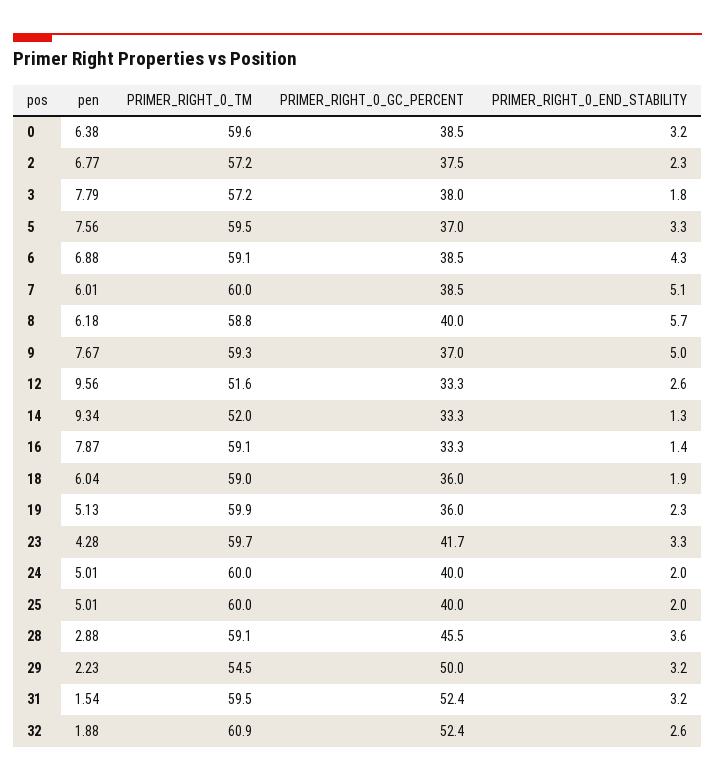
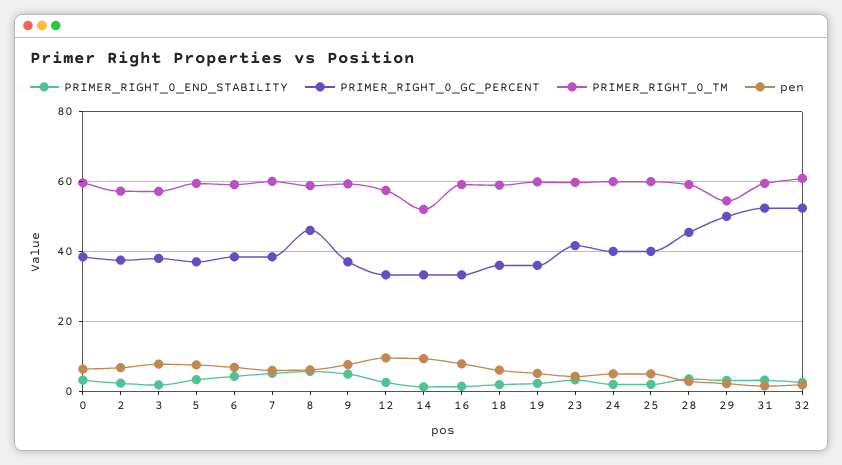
  {
    "pen": {
      "0": 6.38,
      "2": 6.77,
      "3": 7.79,
      "5": 7.56,
      "6": 6.88,
      "7": 6.01,
      "8": 6.18,
      "9": 7.67,
      "12": 9.56,
      "14": 9.34,
      "16": 7.87,
      "18": 6.04,
      "19": 5.13,
      "23": 4.28,
      "24": 5.01,
      "25": 5.01,
      "28": 2.88,
      "29": 2.23,
      "31": 1.54,
      "32": 1.88
    },
    "PRIMER_RIGHT_0_TM": {
      "0": 59.6,
      "2": 57.2,
      "3": 57.2,
      "5": 59.5,
      "6": 59.1,
      "7": 60,
      "8": 58.8,
      "9": 59.3,
-     "12": 51.6,
+     "12": 58,
      "14": 52,
      "16": 59.1,
      "18": 59,
      "19": 59.9,
      "23": 59.7,
      "24": 60,
      "25": 60,
      "28": 59.1,
      "29": 54.5,
      "31": 59.5,
      "32": 60.9
    },
    "PRIMER_RIGHT_0_GC_PERCENT": {
      "0": 38.5,
      "2": 37.5,
      "3": 38,
      "5": 37,
      "6": 38.5,
      "7": 38.5,
-     "8": 40,
+     "8": 46,
      "9": 37,
      "12": 33.3,
      "14": 33.3,
      "16": 33.3,
      "18": 36,
      "19": 36,
      "23": 41.7,
      "24": 40,
      "25": 40,
      "28": 45.5,
      "29": 50,
      "31": 52.4,
      "32": 52.4
    },
    "PRIMER_RIGHT_0_END_STABILITY": {
      "0": 3.2,
      "2": 2.3,
      "3": 1.8,
      "5": 3.3,
      "6": 4.3,
      "7": 5.1,
      "8": 5.7,
      "9": 5,
      "12": 2.6,
      "14": 1.3,
      "16": 1.4,
      "18": 1.9,
      "19": 2.3,
      "23": 3.3,
      "24": 2,
      "25": 2,
      "28": 3.6,
      "29": 3.2,
      "31": 3.2,
      "32": 2.6
    }
  }

